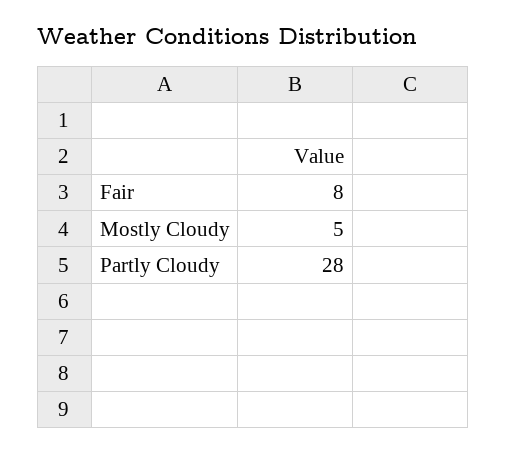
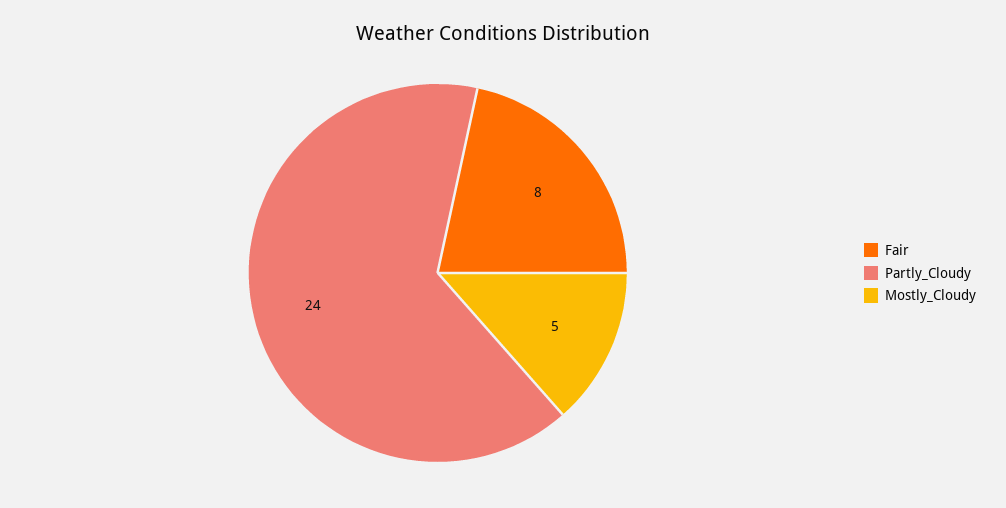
  {
    "Fair": 8,
    "Mostly Cloudy": 5,
-   "Partly Cloudy": 28
+   "Partly Cloudy": 24
  }

